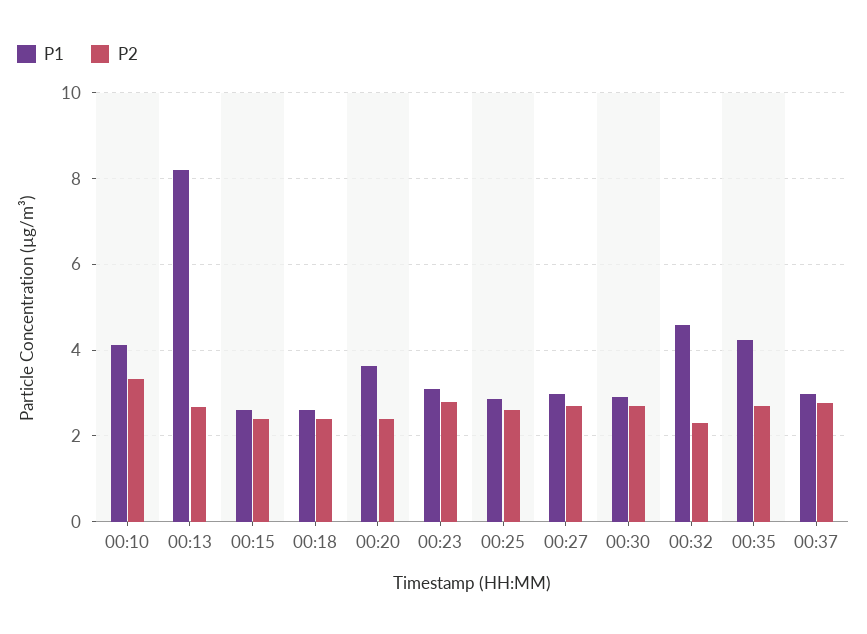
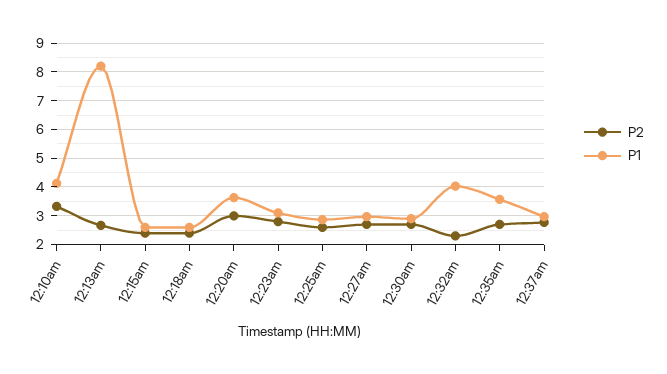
  {
    "P1": {
      "00:10": 4.2,
      "00:13": 8.2,
      "00:15": 2.6,
      "00:18": 2.6,
      "00:20": 3.6,
      "00:23": 3.2,
      "00:25": 2.8,
      "00:27": 3,
      "00:30": 3,
-     "00:32": 4.6,
+     "00:32": 4,
-     "00:35": 4.2,
+     "00:35": 3.5,
      "00:37": 3
    },
    "P2": {
      "00:10": 3.4,
      "00:13": 2.6,
      "00:15": 2.4,
      "00:18": 2.4,
-     "00:20": 2.4,
+     "00:20": 3,
      "00:23": 2.8,
      "00:25": 2.6,
      "00:27": 2.8,
      "00:30": 2.8,
      "00:32": 2.4,
      "00:35": 2.8,
      "00:37": 2.8
    }
  }

